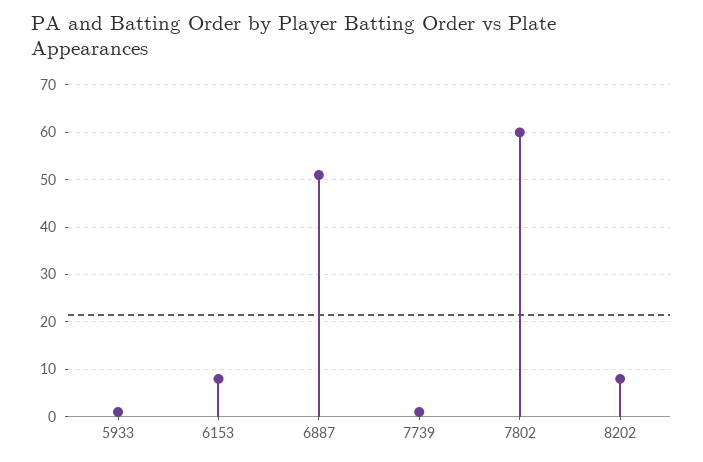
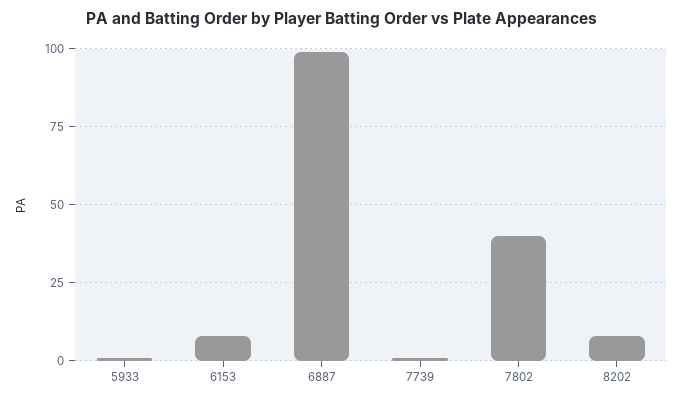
  {
    "5933": 0,
    "6153": 10,
-   "6887": 50,
+   "6887": 100,
    "7739": 0,
-   "7802": 60,
+   "7802": 40,
    "8202": 10
  }

